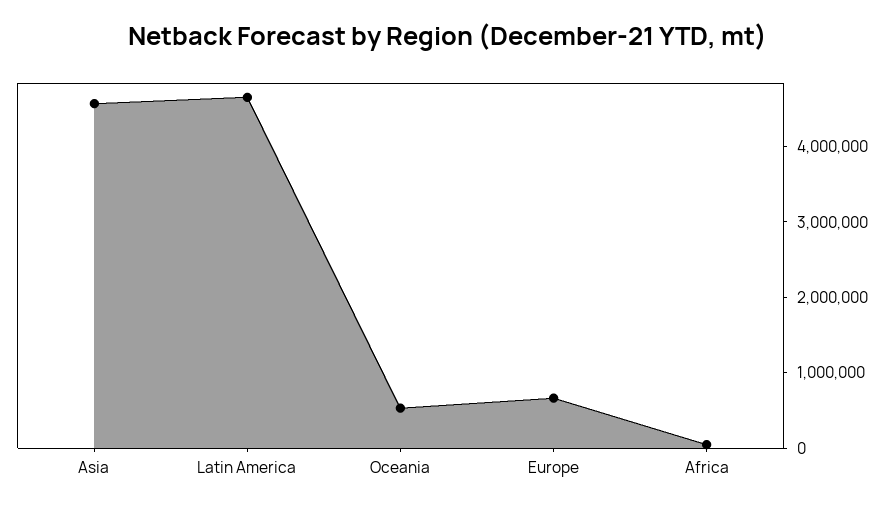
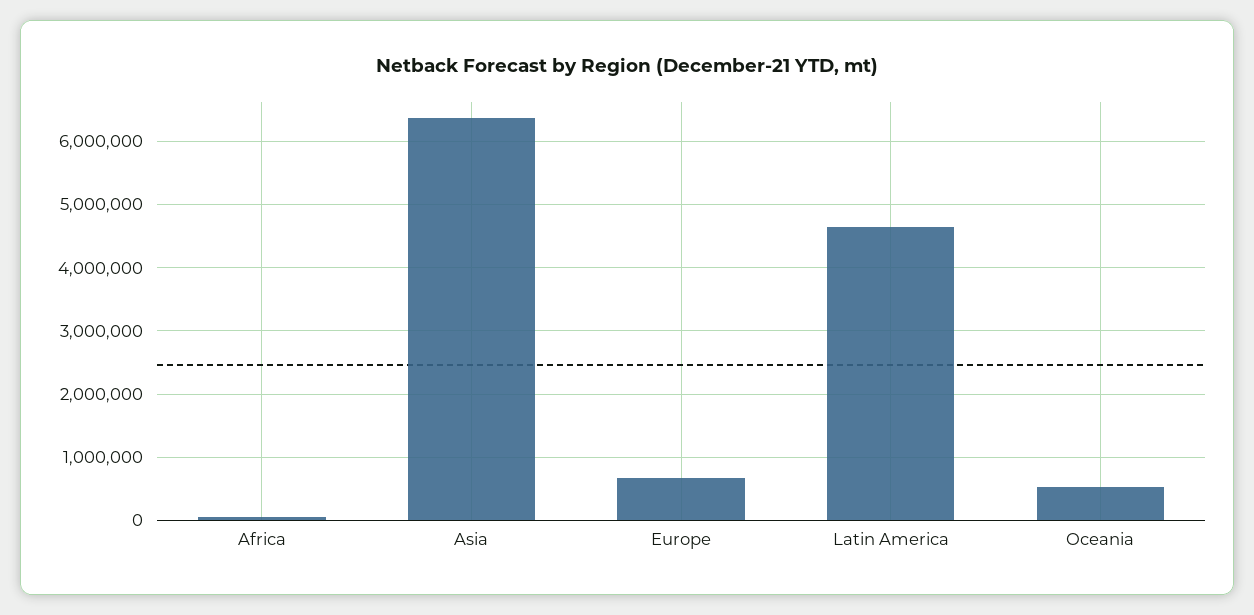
  {
-   "Asia": 4600000,
+   "Asia": 6400000,
    "Latin America": 4700000,
    "Oceania": 500000,
    "Europe": 700000,
    "Africa": 0
  }

